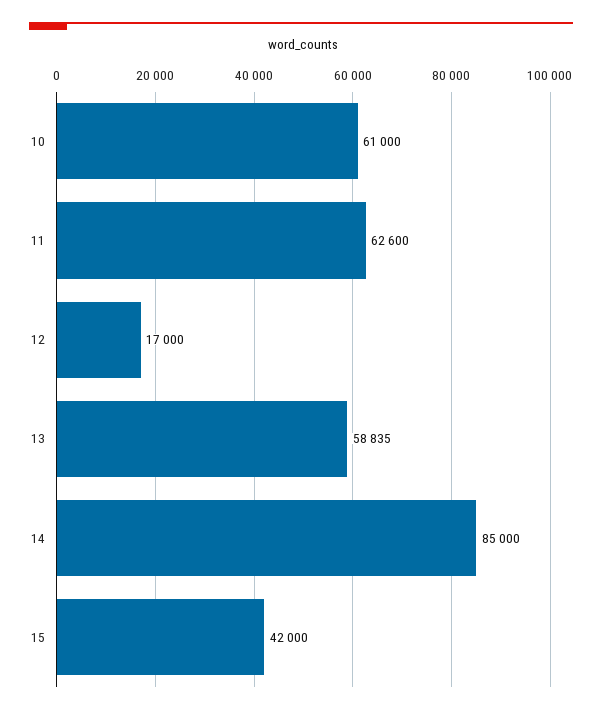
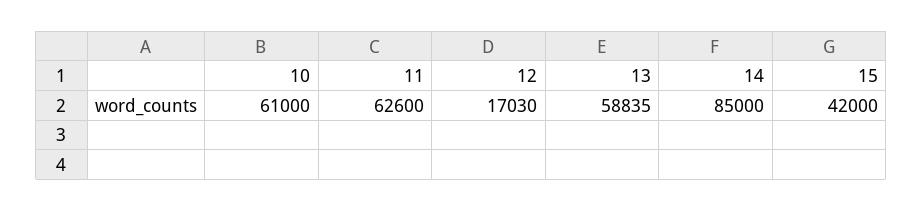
  {
    "10": 61000,
    "11": 62600,
-   "12": 17000,
+   "12": 17030,
    "13": 58835,
    "14": 85000,
    "15": 42000
  }

